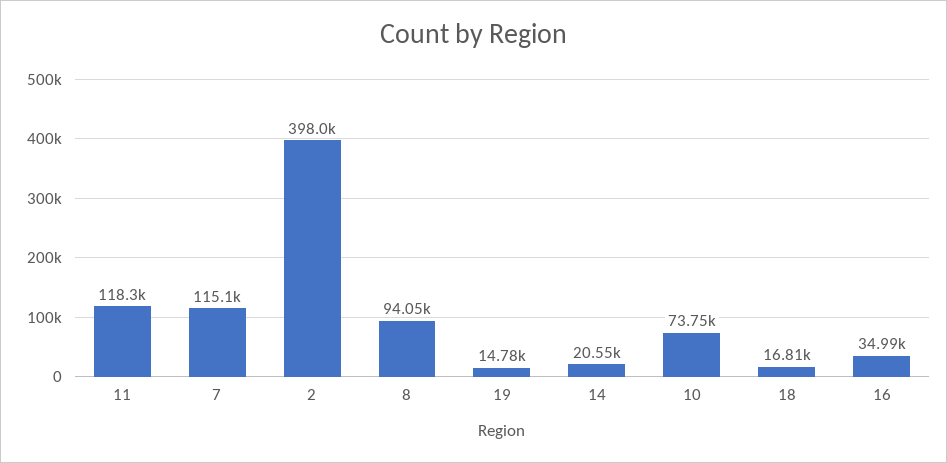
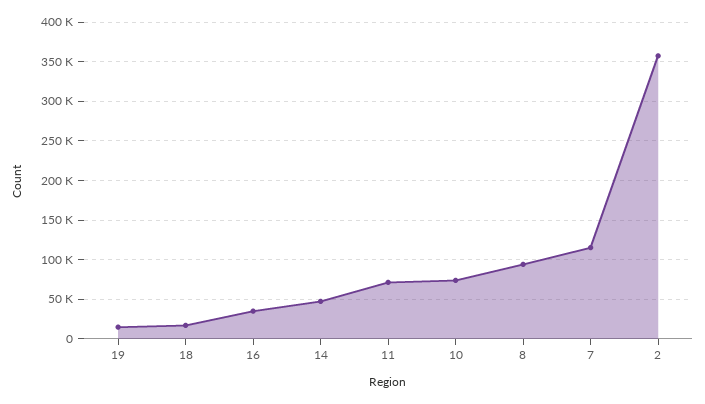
  {
-   "11": 118300,
+   "11": 70000,
    "7": 115100,
-   "2": 398000,
+   "2": 360000,
    "8": 94050,
    "19": 14780,
-   "14": 20550,
+   "14": 50000,
    "10": 73750,
    "18": 16810,
    "16": 34990
  }

